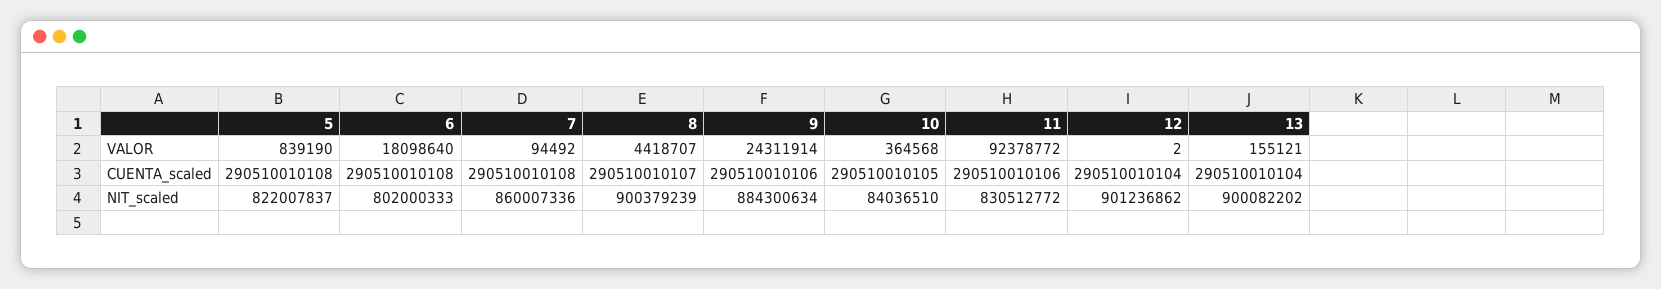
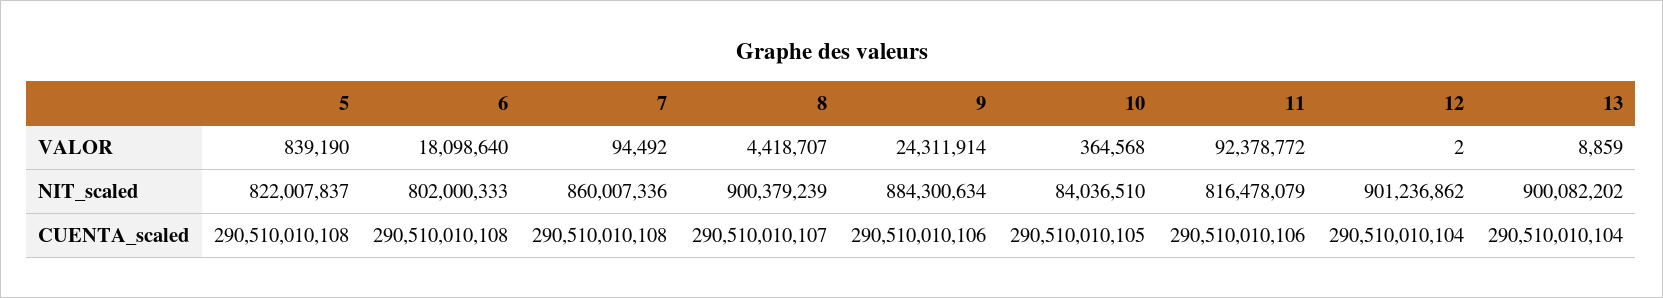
  {
    "5": {
      "VALOR": 839190,
      "CUENTA_scaled": 290510010108,
      "NIT_scaled": 822007837
    },
    "6": {
      "VALOR": 18098640,
      "CUENTA_scaled": 290510010108,
      "NIT_scaled": 802000333
    },
    "7": {
      "VALOR": 94492,
      "CUENTA_scaled": 290510010108,
      "NIT_scaled": 860007336
    },
    "8": {
      "VALOR": 4418707,
      "CUENTA_scaled": 290510010107,
      "NIT_scaled": 900379239
    },
    "9": {
      "VALOR": 24311914,
      "CUENTA_scaled": 290510010106,
      "NIT_scaled": 884300634
    },
    "10": {
      "VALOR": 364568,
      "CUENTA_scaled": 290510010105,
      "NIT_scaled": 84036510
    },
    "11": {
      "VALOR": 92378772,
      "CUENTA_scaled": 290510010106,
-     "NIT_scaled": 830512772
+     "NIT_scaled": 816478079
    },
    "12": {
      "VALOR": 2,
      "CUENTA_scaled": 290510010104,
      "NIT_scaled": 901236862
    },
    "13": {
-     "VALOR": 155121,
+     "VALOR": 8859,
      "CUENTA_scaled": 290510010104,
      "NIT_scaled": 900082202
    }
  }

